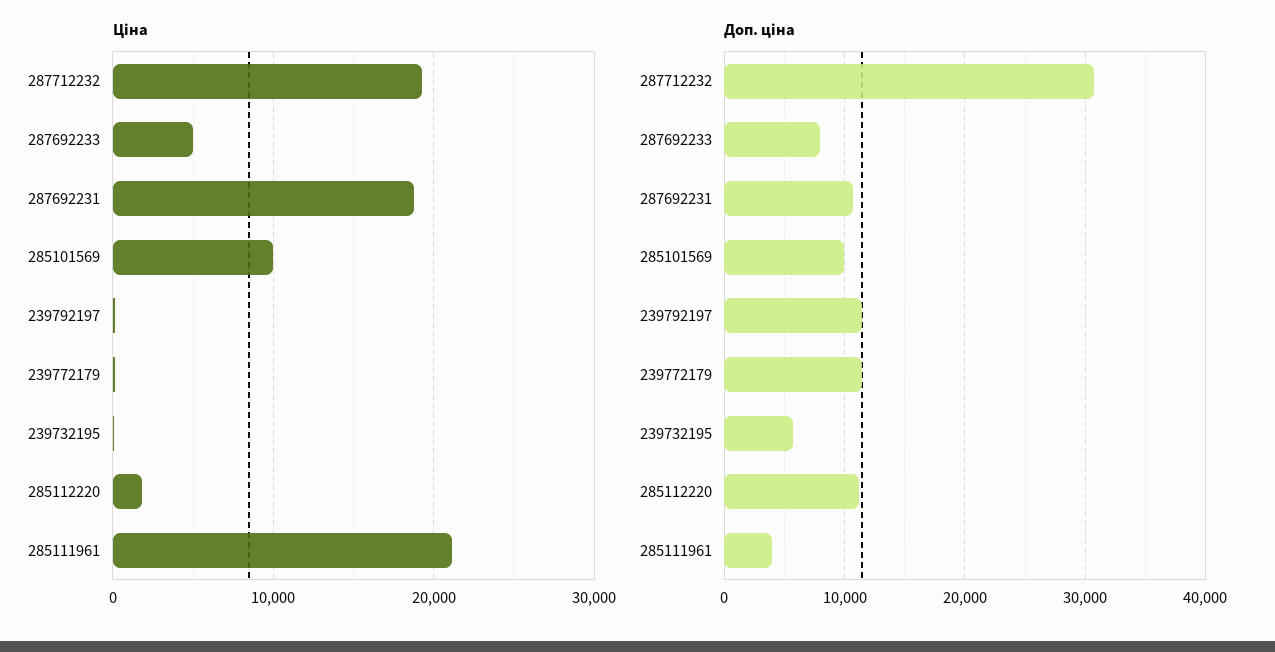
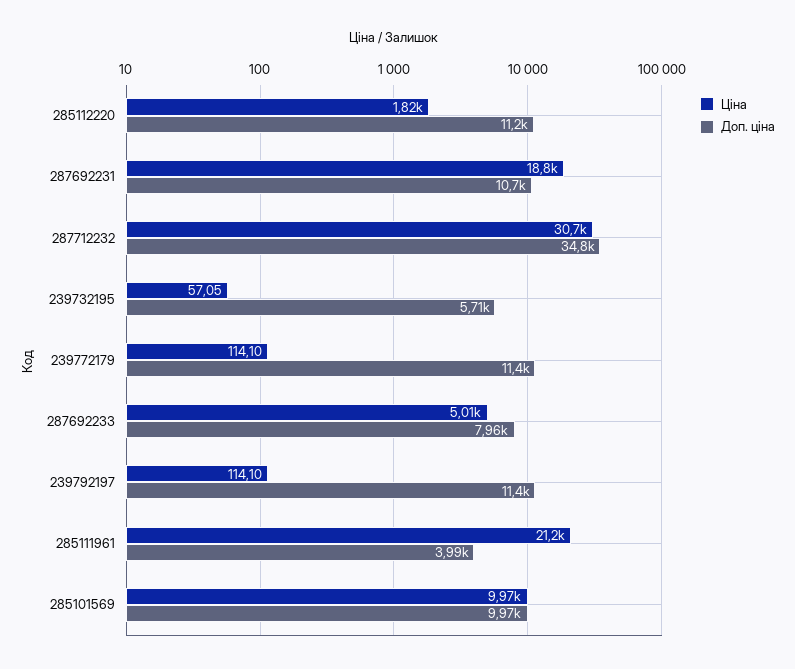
  {
    "Ціна": {
-     "287712232": 19000,
+     "287712232": 30700,
      "287692233": 5010,
      "287692231": 18800,
      "285101569": 9970,
      "239792197": 114.1,
      "239772179": 114.1,
      "239732195": 57.05,
      "285112220": 1820,
      "285111961": 21200
    },
    "Доп. ціна": {
-     "287712232": 31000,
+     "287712232": 34800,
      "287692233": 7960,
      "287692231": 10700,
      "285101569": 9970,
      "239792197": 11400,
      "239772179": 11400,
      "239732195": 5710,
      "285112220": 11200,
      "285111961": 3990
    }
  }

